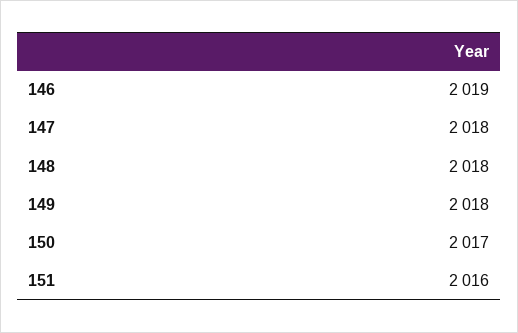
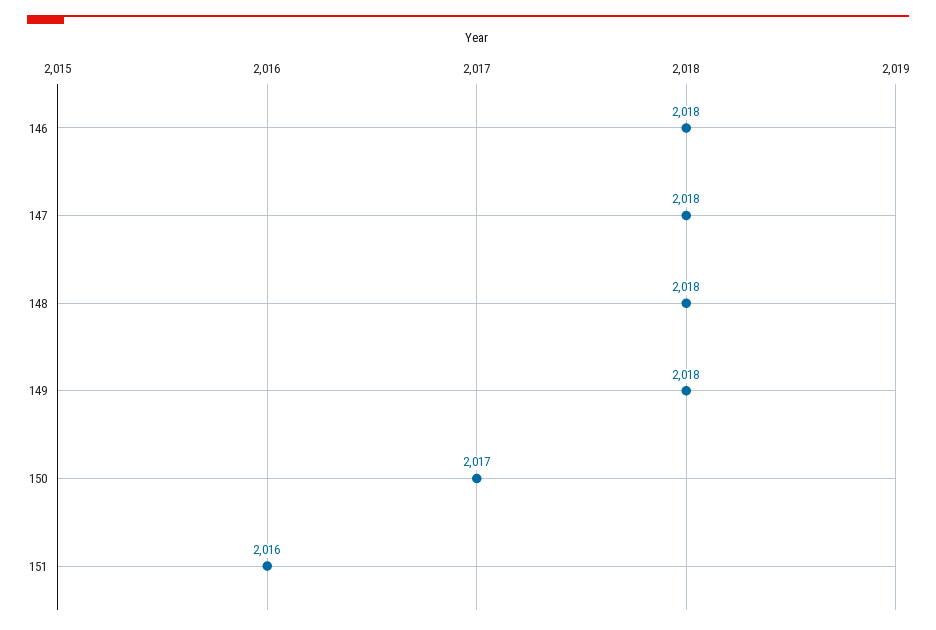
  {
-   "146": 2019,
+   "146": 2018,
    "147": 2018,
    "148": 2018,
    "149": 2018,
    "150": 2017,
    "151": 2016
  }

